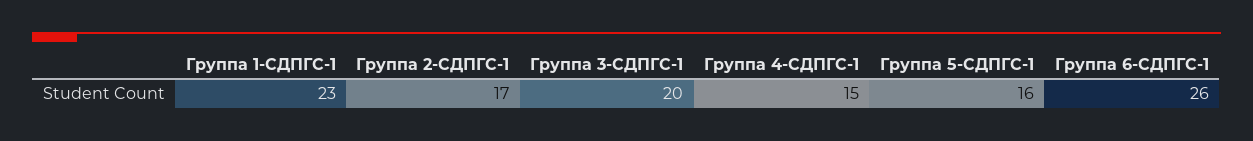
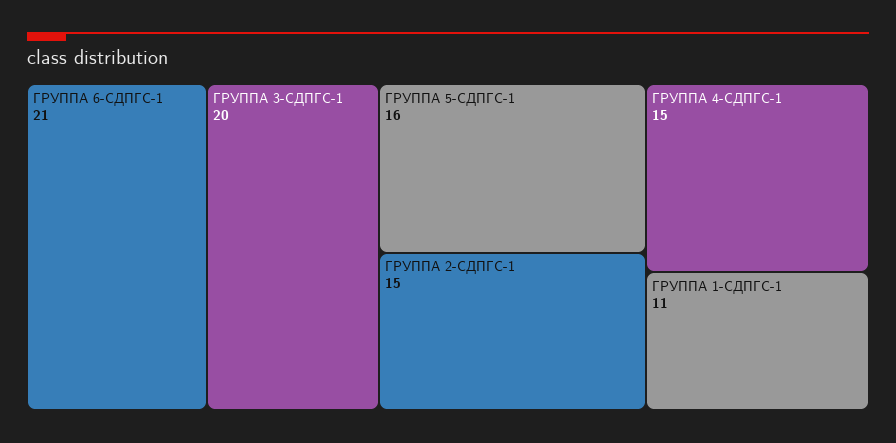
  {
-   "Группа 1-СДПГС-1": 23,
+   "Группа 1-СДПГС-1": 11,
-   "Группа 2-СДПГС-1": 17,
+   "Группа 2-СДПГС-1": 15,
    "Группа 3-СДПГС-1": 20,
    "Группа 4-СДПГС-1": 15,
    "Группа 5-СДПГС-1": 16,
-   "Группа 6-СДПГС-1": 26
+   "Группа 6-СДПГС-1": 21
  }

